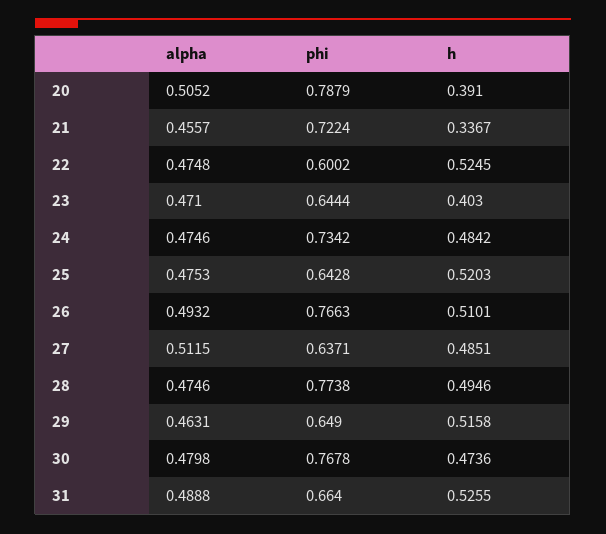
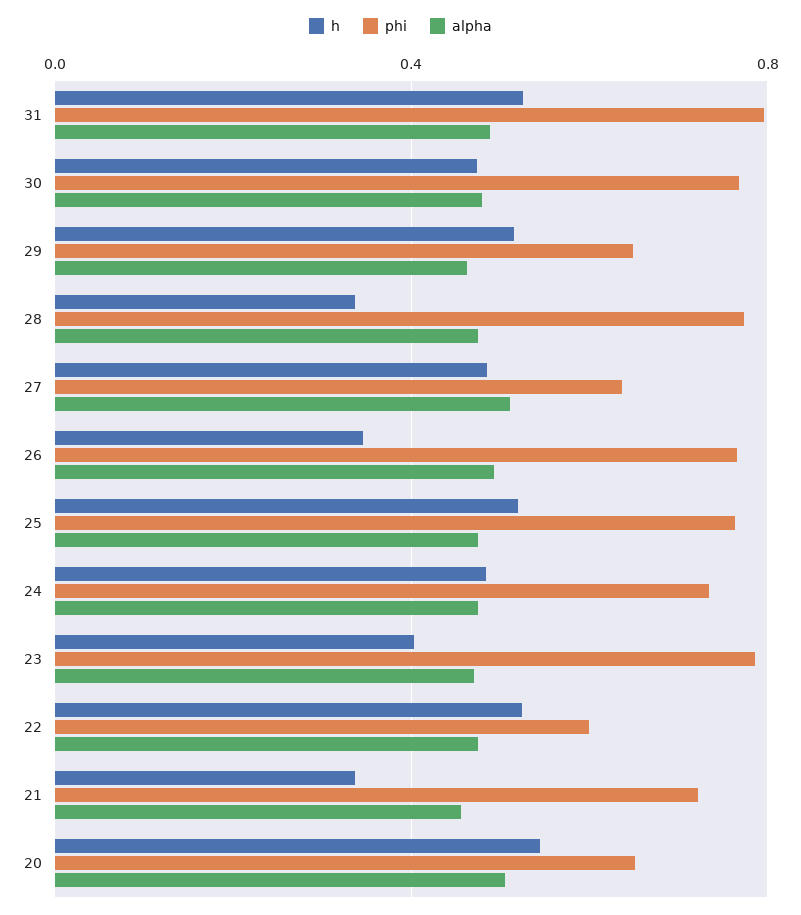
  {
    "alpha": {
      "20": 0.5052,
      "21": 0.4557,
      "22": 0.4748,
      "23": 0.471,
      "24": 0.4746,
      "25": 0.4753,
      "26": 0.4932,
      "27": 0.5115,
      "28": 0.4746,
      "29": 0.4631,
      "30": 0.4798,
      "31": 0.4888
    },
    "phi": {
-     "20": 0.7879,
+     "20": 0.65,
      "21": 0.7224,
      "22": 0.6002,
-     "23": 0.6444,
+     "23": 0.8,
      "24": 0.7342,
-     "25": 0.6428,
+     "25": 0.75,
      "26": 0.7663,
      "27": 0.6371,
      "28": 0.7738,
      "29": 0.649,
      "30": 0.7678,
-     "31": 0.664
+     "31": 0.8
    },
    "h": {
-     "20": 0.391,
+     "20": 0.55,
      "21": 0.3367,
      "22": 0.5245,
      "23": 0.403,
      "24": 0.4842,
      "25": 0.5203,
-     "26": 0.5101,
+     "26": 0.35,
      "27": 0.4851,
-     "28": 0.4946,
+     "28": 0.35,
      "29": 0.5158,
      "30": 0.4736,
      "31": 0.5255
    }
  }

